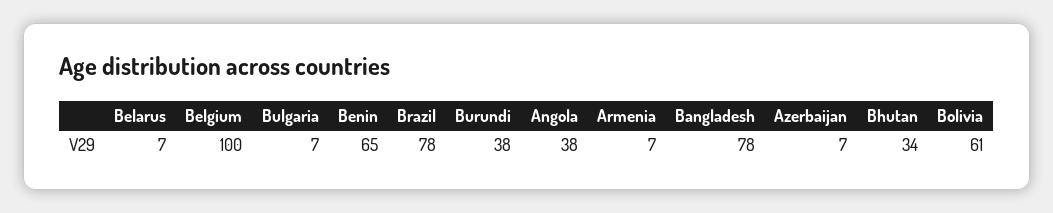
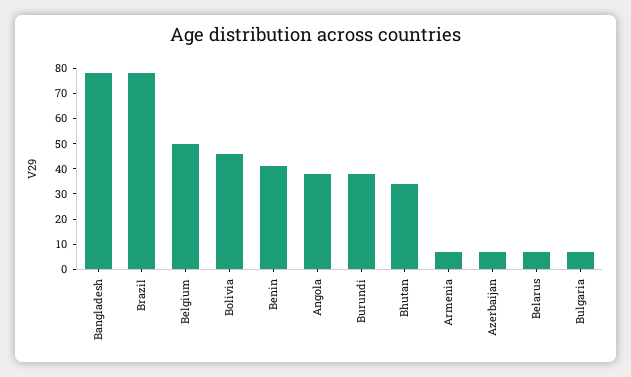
  {
    "Belarus": 7,
-   "Belgium": 100,
+   "Belgium": 50,
    "Bulgaria": 7,
-   "Benin": 65,
+   "Benin": 40,
    "Brazil": 78,
    "Burundi": 38,
    "Angola": 38,
    "Armenia": 7,
    "Bangladesh": 78,
    "Azerbaijan": 7,
    "Bhutan": 34,
-   "Bolivia": 61
+   "Bolivia": 45
  }

